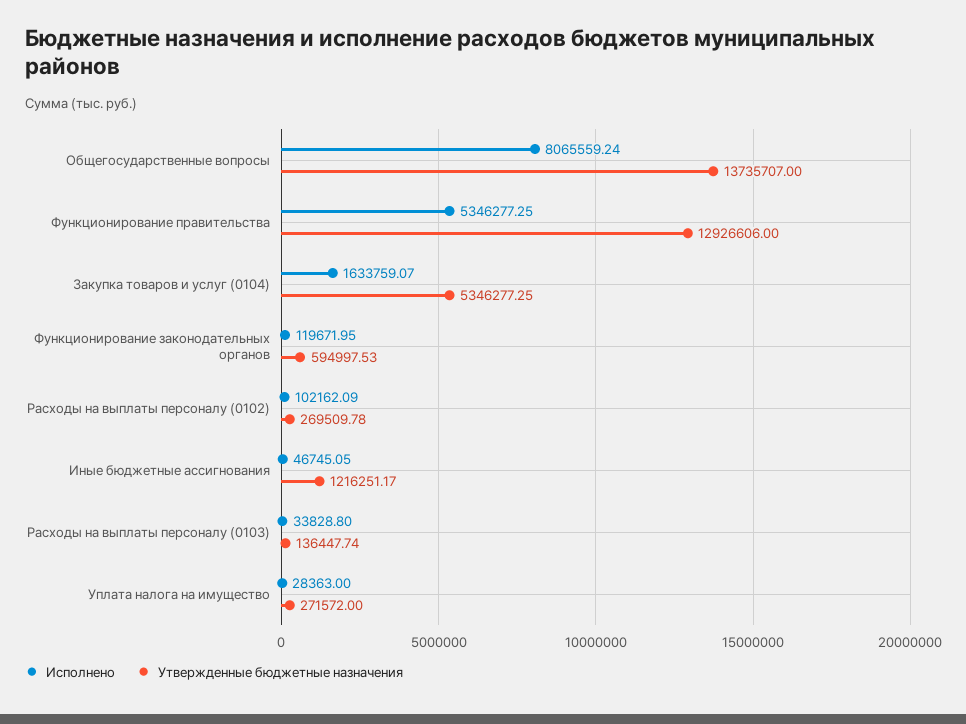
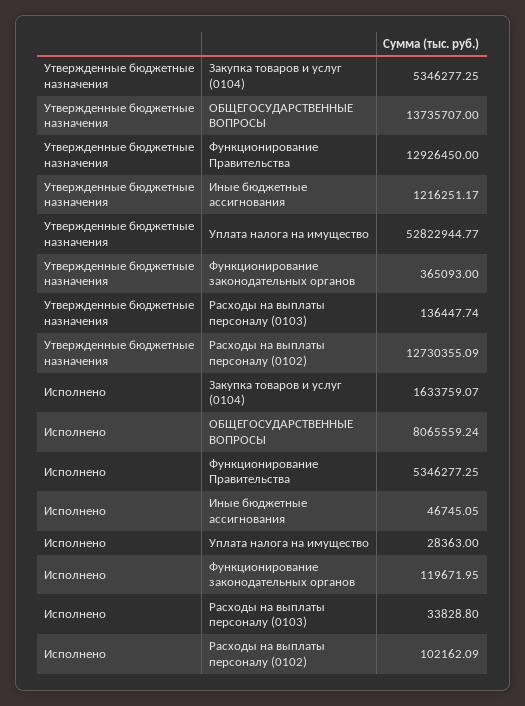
  {
    "Исполнено": {
      "Общегосударственные вопросы": 8065559.24,
      "Функционирование правительства": 5346277.25,
      "Закупка товаров и услуг (0104)": 1633759.07,
      "Функционирование законодательных органов": 119671.95,
      "Расходы на выплаты персоналу (0102)": 102162.09,
      "Иные бюджетные ассигнования": 46745.05,
      "Расходы на выплаты персоналу (0103)": 33828.8,
      "Уплата налога на имущество": 28363
    },
    "Утвержденные бюджетные назначения": {
      "Общегосударственные вопросы": 13735707,
-     "Функционирование правительства": 12926606,
+     "Функционирование правительства": 12926450,
      "Закупка товаров и услуг (0104)": 5346277.25,
-     "Функционирование законодательных органов": 594997.53,
+     "Функционирование законодательных органов": 365093,
-     "Расходы на выплаты персоналу (0102)": 269509.78,
+     "Расходы на выплаты персоналу (0102)": 12730355.09,
      "Иные бюджетные ассигнования": 1216251.17,
      "Расходы на выплаты персоналу (0103)": 136447.74,
-     "Уплата налога на имущество": 271572
+     "Уплата налога на имущество": 52822944.77
    }
  }

